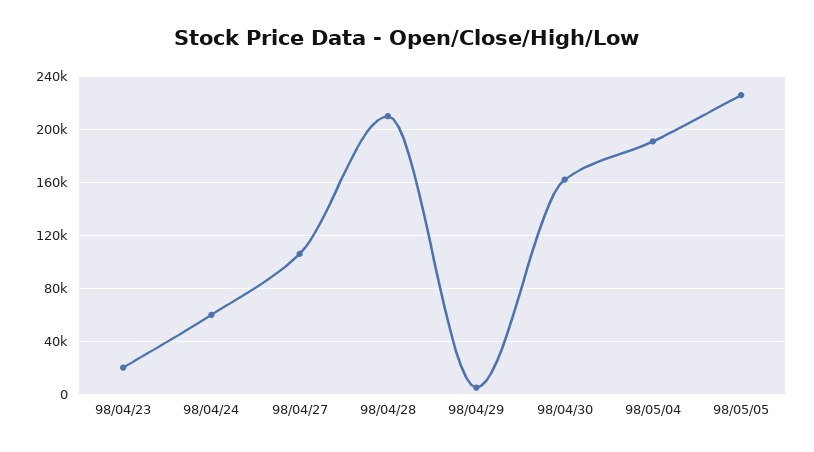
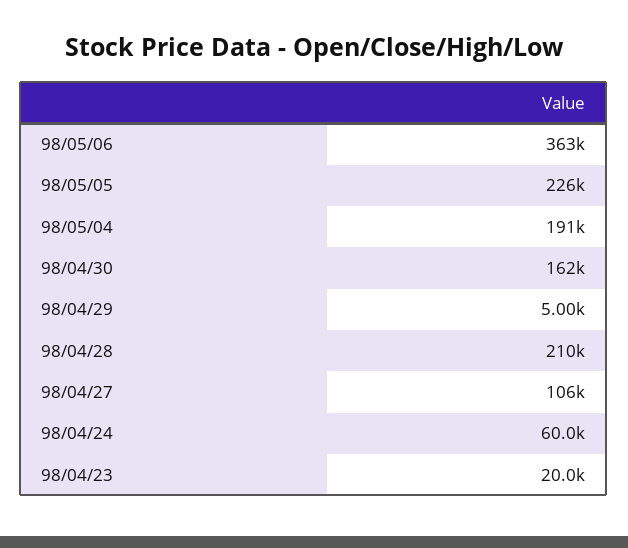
  {
    "98/04/23": 20000,
    "98/04/24": 60000,
    "98/04/27": 106000,
    "98/04/28": 210000,
    "98/04/29": 5000,
    "98/04/30": 162000,
    "98/05/04": 191000,
-   "98/05/05": 226000
+   "98/05/05": 226000,
+   "98/05/06": 363000
  }

